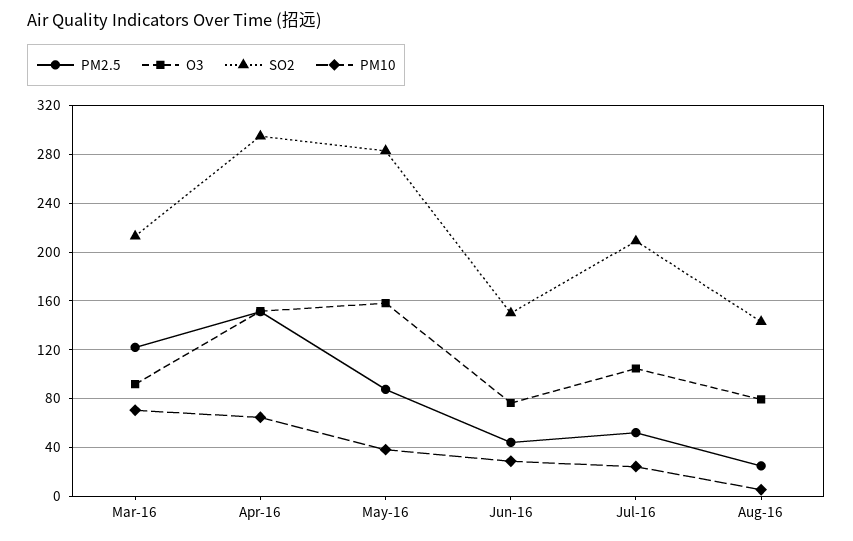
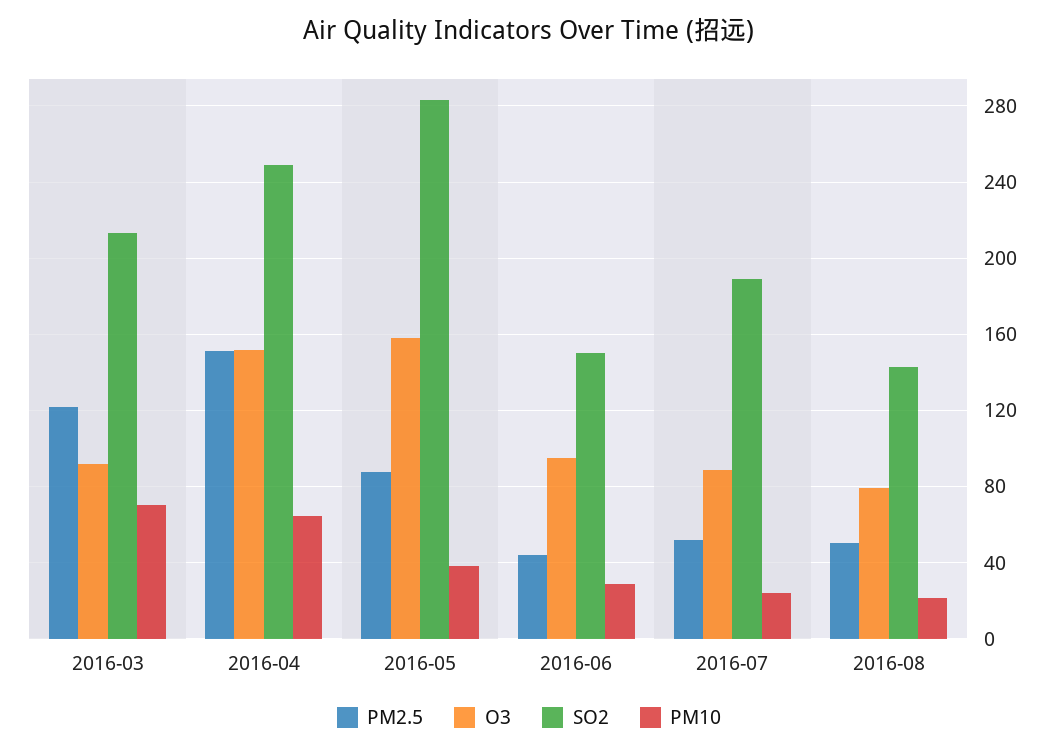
  {
    "PM2.5": {
      "Mar-16": 120,
      "Apr-16": 150,
      "May-16": 85,
      "Jun-16": 45,
      "Jul-16": 50,
-     "Aug-16": 25
+     "Aug-16": 50
    },
    "O3": {
      "Mar-16": 90,
      "Apr-16": 150,
      "May-16": 160,
-     "Jun-16": 75,
+     "Jun-16": 95,
-     "Jul-16": 105,
+     "Jul-16": 90,
      "Aug-16": 80
    },
    "SO2": {
      "Mar-16": 215,
-     "Apr-16": 295,
+     "Apr-16": 250,
      "May-16": 285,
      "Jun-16": 150,
-     "Jul-16": 210,
+     "Jul-16": 190,
      "Aug-16": 145
    },
    "PM10": {
      "Mar-16": 70,
      "Apr-16": 65,
      "May-16": 40,
      "Jun-16": 30,
      "Jul-16": 25,
-     "Aug-16": 5
+     "Aug-16": 20
    }
  }

